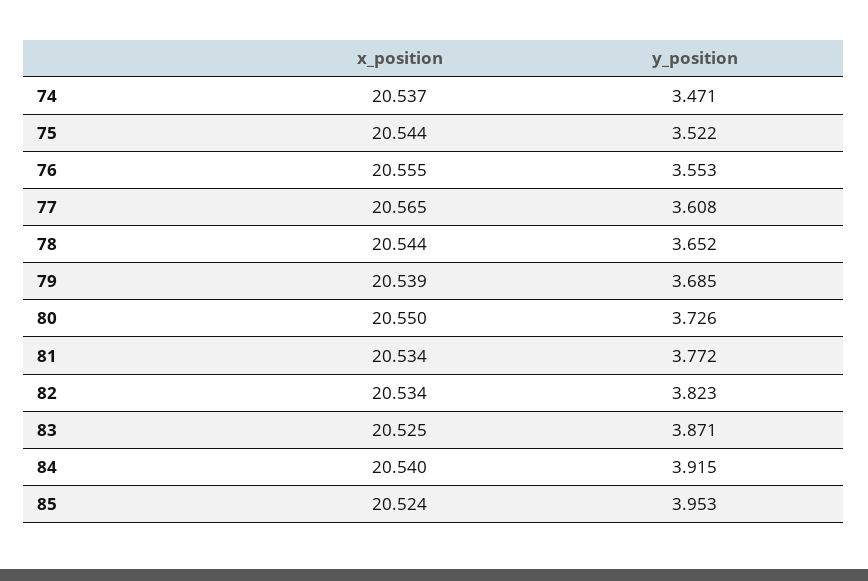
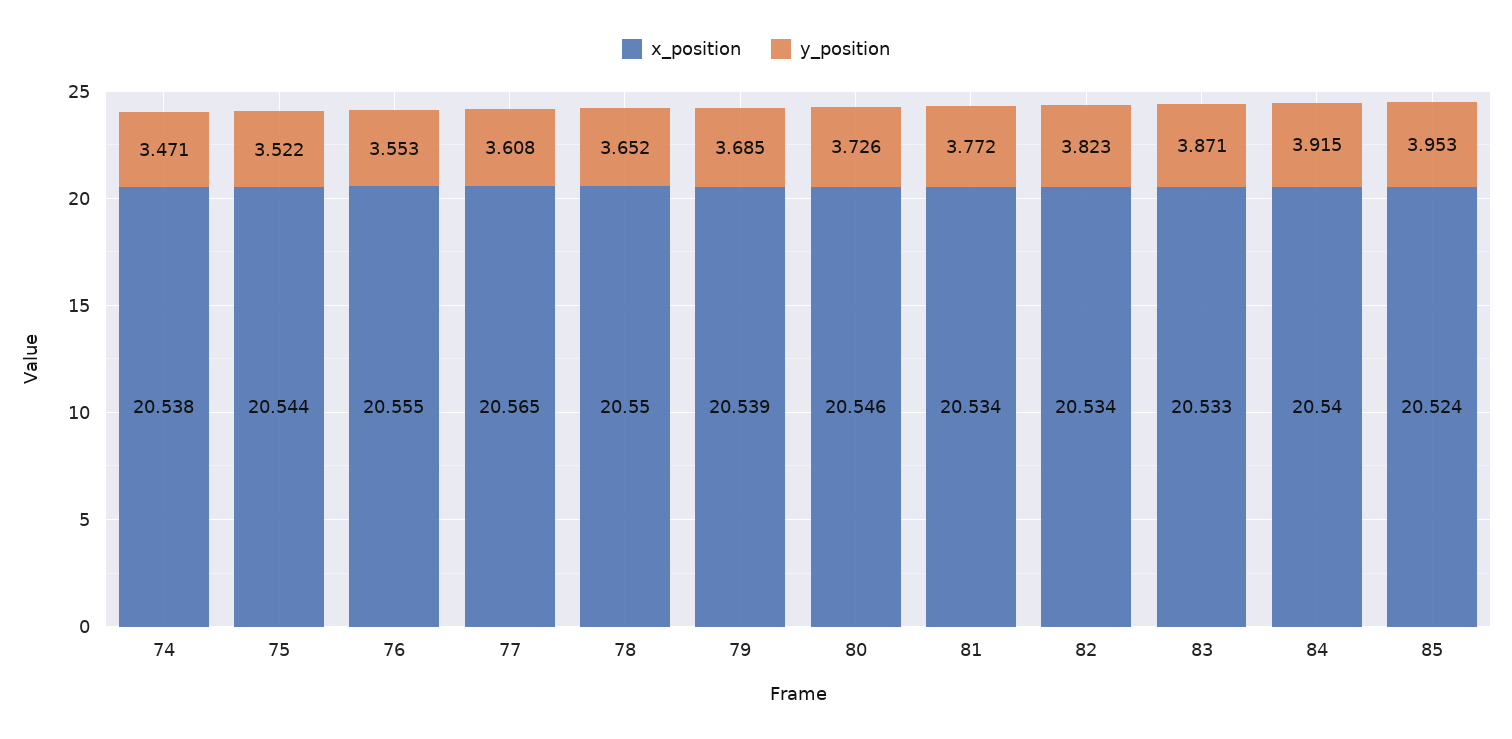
  {
    "x_position": {
-     "74": 20.537,
+     "74": 20.538,
      "75": 20.544,
      "76": 20.555,
      "77": 20.565,
-     "78": 20.544,
+     "78": 20.55,
      "79": 20.539,
-     "80": 20.55,
+     "80": 20.546,
      "81": 20.534,
      "82": 20.534,
-     "83": 20.525,
+     "83": 20.533,
      "84": 20.54,
      "85": 20.524
    },
    "y_position": {
      "74": 3.471,
      "75": 3.522,
      "76": 3.553,
      "77": 3.608,
      "78": 3.652,
      "79": 3.685,
      "80": 3.726,
      "81": 3.772,
      "82": 3.823,
      "83": 3.871,
      "84": 3.915,
      "85": 3.953
    }
  }

